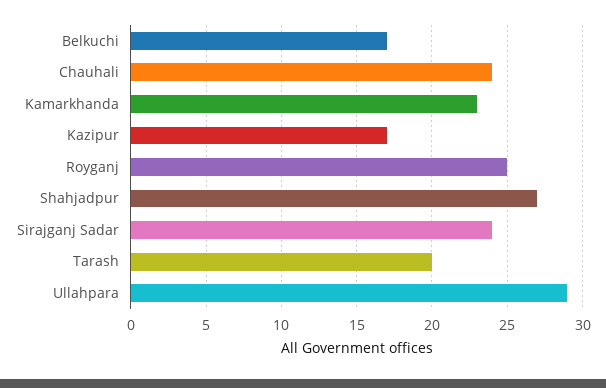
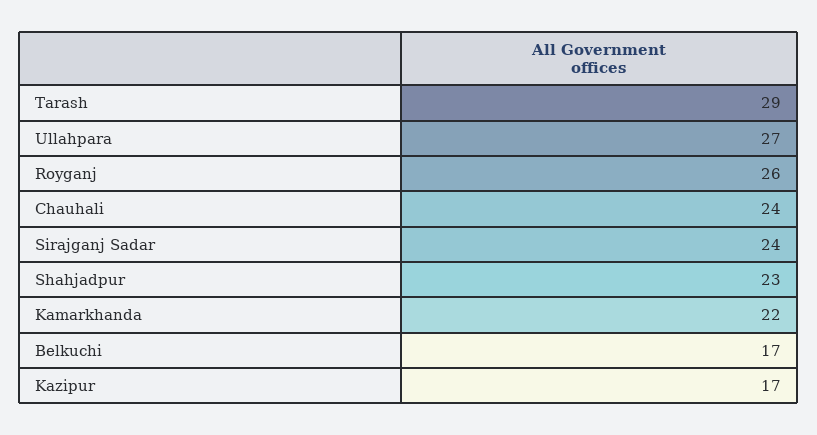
  {
    "Belkuchi": 17,
    "Chauhali": 24,
-   "Kamarkhanda": 23,
+   "Kamarkhanda": 22,
    "Kazipur": 17,
-   "Royganj": 25,
+   "Royganj": 26,
-   "Shahjadpur": 27,
+   "Shahjadpur": 23,
    "Sirajganj Sadar": 24,
-   "Tarash": 20,
+   "Tarash": 29,
-   "Ullahpara": 29
+   "Ullahpara": 27
  }

